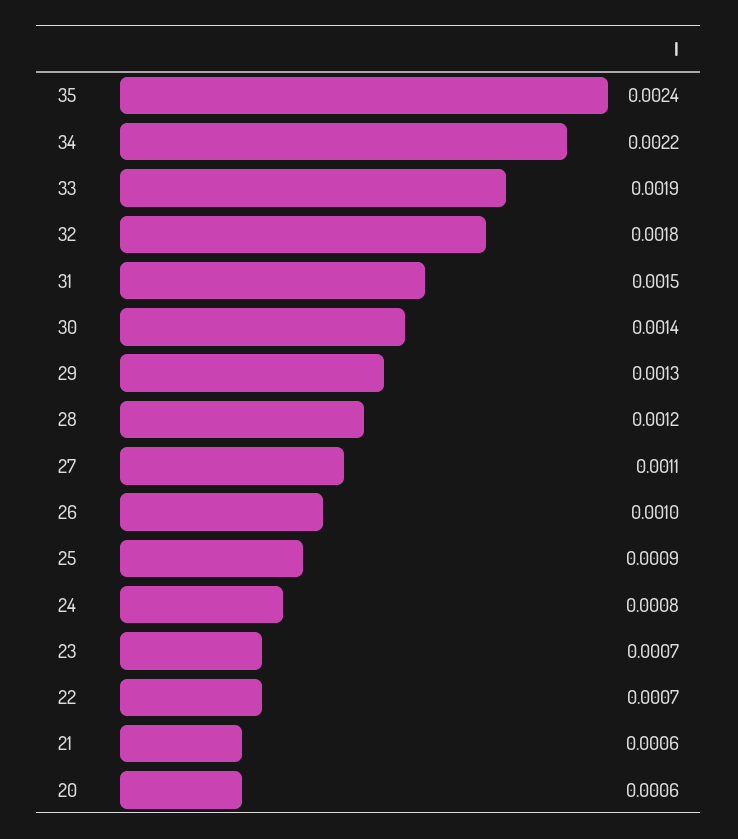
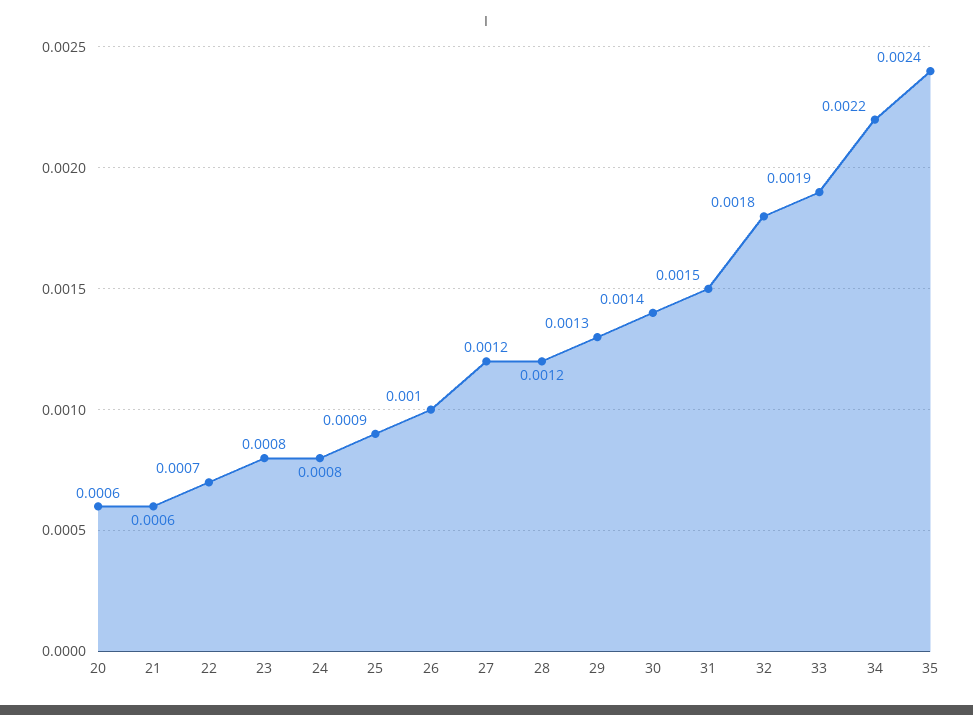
  {
    "35": 0.0024,
    "34": 0.0022,
    "33": 0.0019,
    "32": 0.0018,
    "31": 0.0015,
    "30": 0.0014,
    "29": 0.0013,
    "28": 0.0012,
-   "27": 0.0011,
+   "27": 0.0012,
    "26": 0.001,
    "25": 0.0009,
    "24": 0.0008,
-   "23": 0.0007,
+   "23": 0.0008,
    "22": 0.0007,
    "21": 0.0006,
    "20": 0.0006
  }

